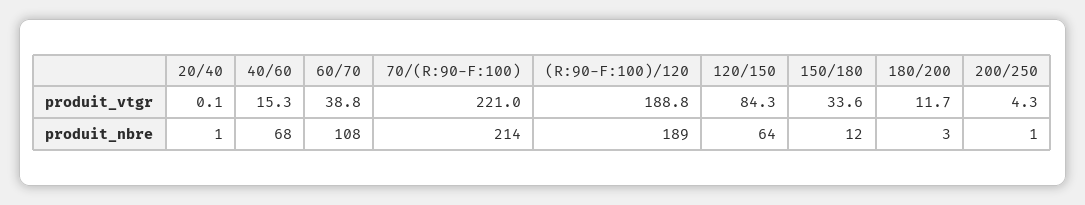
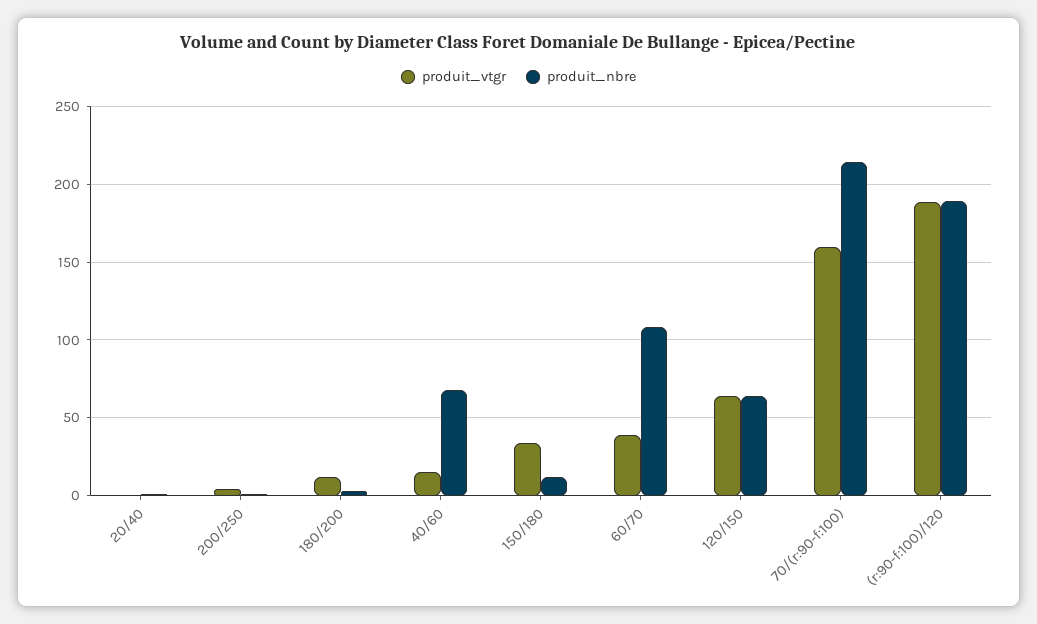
  {
    "produit_vtgr": {
      "20/40": 0.1,
      "40/60": 15.3,
      "60/70": 38.8,
-     "70/(R:90-F:100)": 221,
+     "70/(R:90-F:100)": 160,
      "(R:90-F:100)/120": 188.8,
-     "120/150": 84.3,
+     "120/150": 65,
      "150/180": 33.6,
      "180/200": 11.7,
      "200/250": 4.3
    },
    "produit_nbre": {
      "20/40": 1,
      "40/60": 68,
      "60/70": 108,
      "70/(R:90-F:100)": 214,
      "(R:90-F:100)/120": 189,
      "120/150": 64,
      "150/180": 12,
      "180/200": 3,
      "200/250": 1
    }
  }

